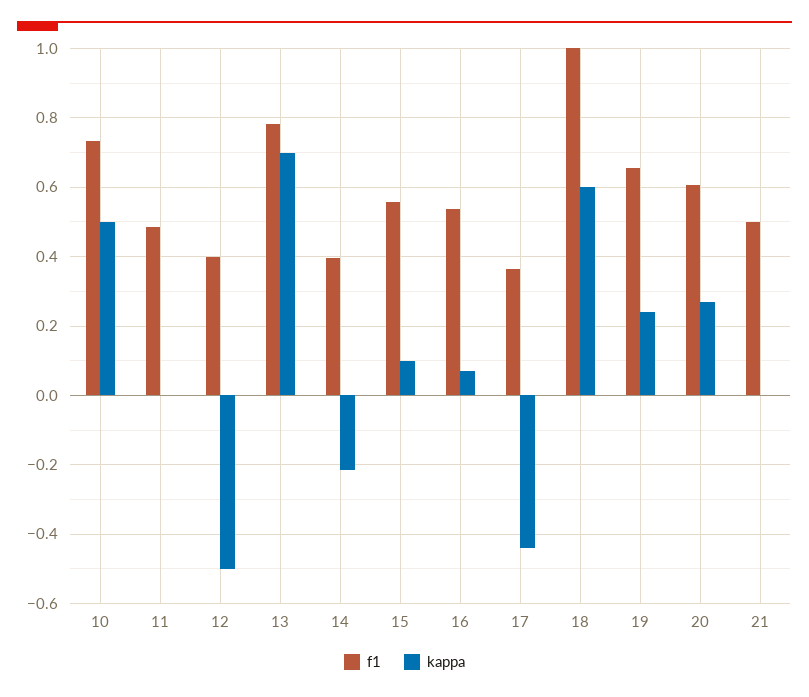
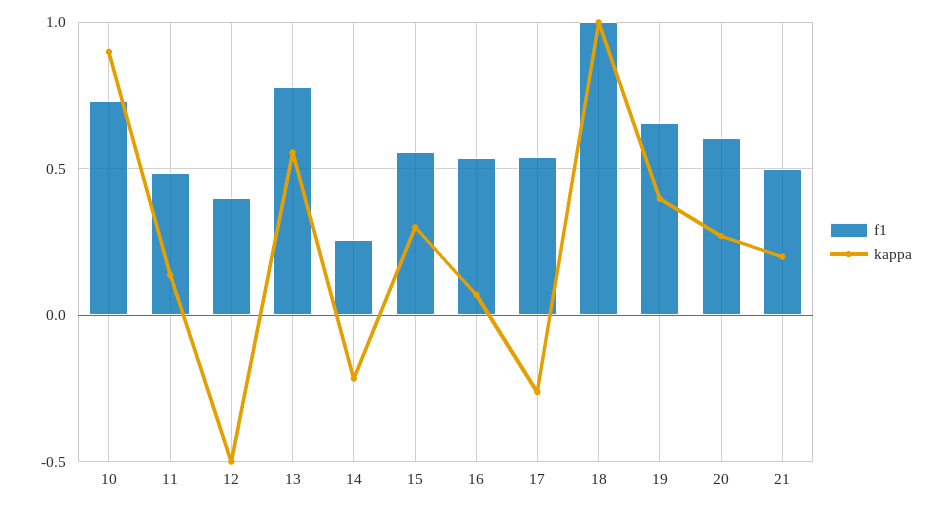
  {
    "f1": {
      "10": 0.74,
      "11": 0.48,
      "12": 0.4,
      "13": 0.78,
-     "14": 0.4,
+     "14": 0.25,
      "15": 0.56,
      "16": 0.54,
-     "17": 0.36,
+     "17": 0.55,
      "18": 1,
      "19": 0.66,
      "20": 0.6,
      "21": 0.5
    },
    "kappa": {
-     "10": 0.5,
+     "10": 0.9,
-     "11": 0,
+     "11": 0.15,
      "12": -0.5,
-     "13": 0.7,
+     "13": 0.55,
      "14": -0.22,
-     "15": 0.1,
+     "15": 0.3,
      "16": 0.08,
-     "17": -0.44,
+     "17": -0.25,
-     "18": 0.6,
+     "18": 1,
-     "19": 0.24,
+     "19": 0.4,
      "20": 0.28,
-     "21": 0
+     "21": 0.2
    }
  }

